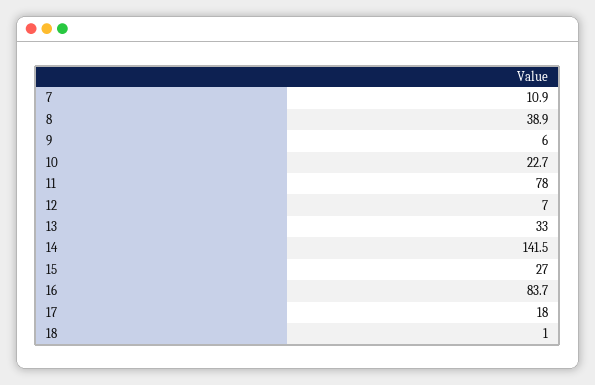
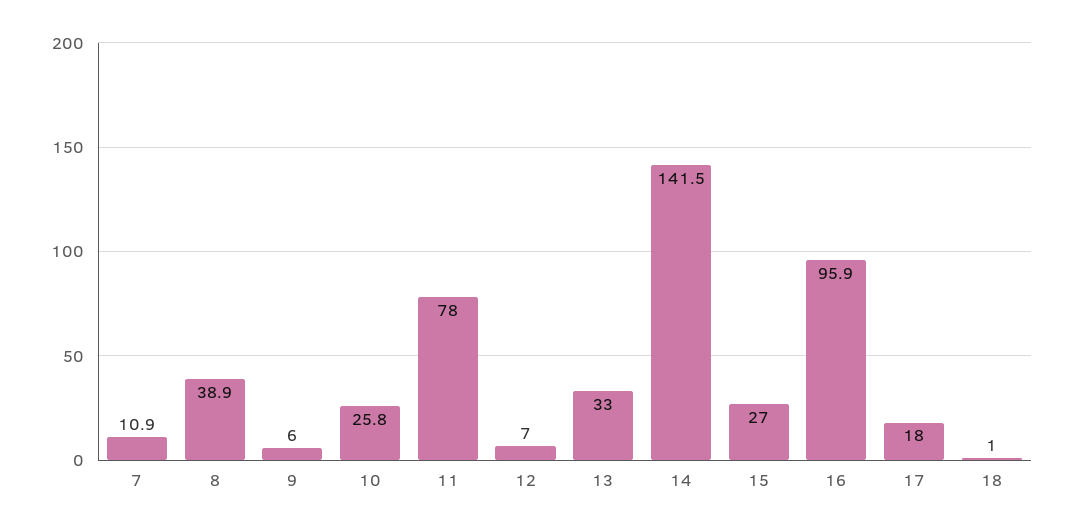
  {
    "7": 10.9,
    "8": 38.9,
    "9": 6,
-   "10": 22.7,
+   "10": 25.8,
    "11": 78,
    "12": 7,
    "13": 33,
    "14": 141.5,
    "15": 27,
-   "16": 83.7,
+   "16": 95.9,
    "17": 18,
    "18": 1
  }

